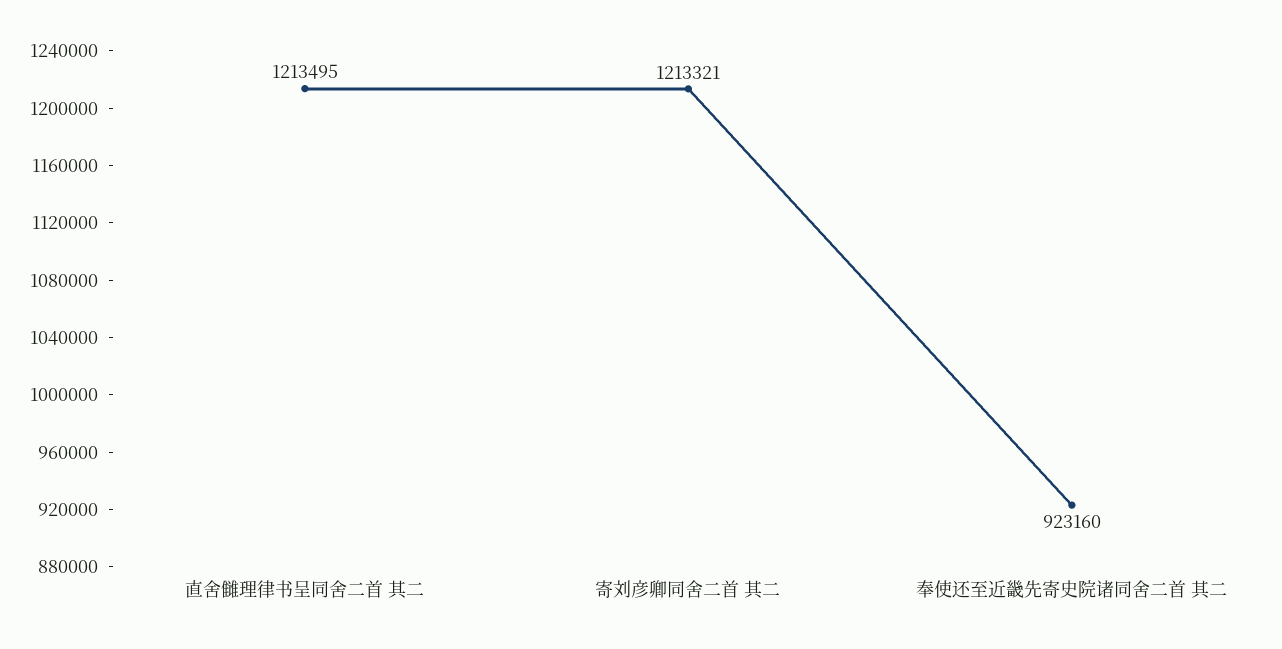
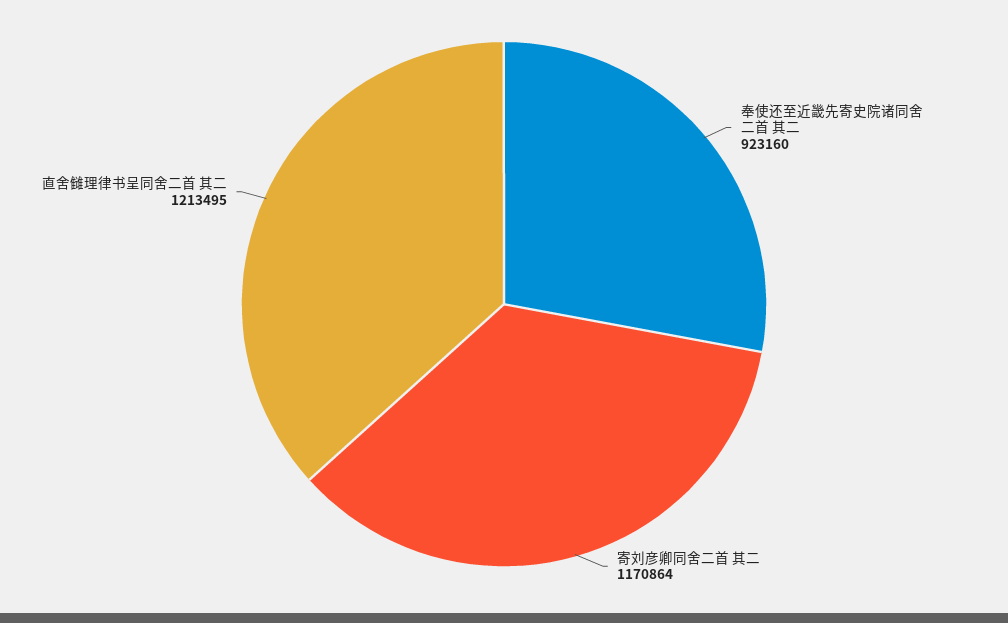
  {
    "直舍雠理律书呈同舍二首 其二": 1213495,
-   "寄刘彦卿同舍二首 其二": 1213321,
+   "寄刘彦卿同舍二首 其二": 1170864,
    "奉使还至近畿先寄史院诸同舍二首 其二": 923160
  }

